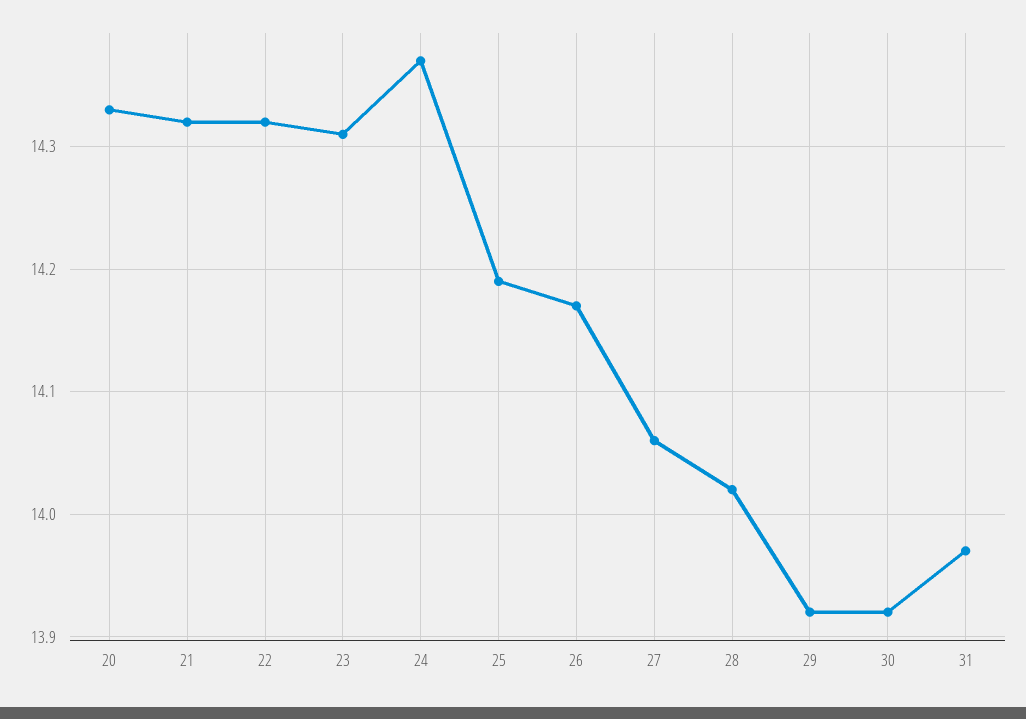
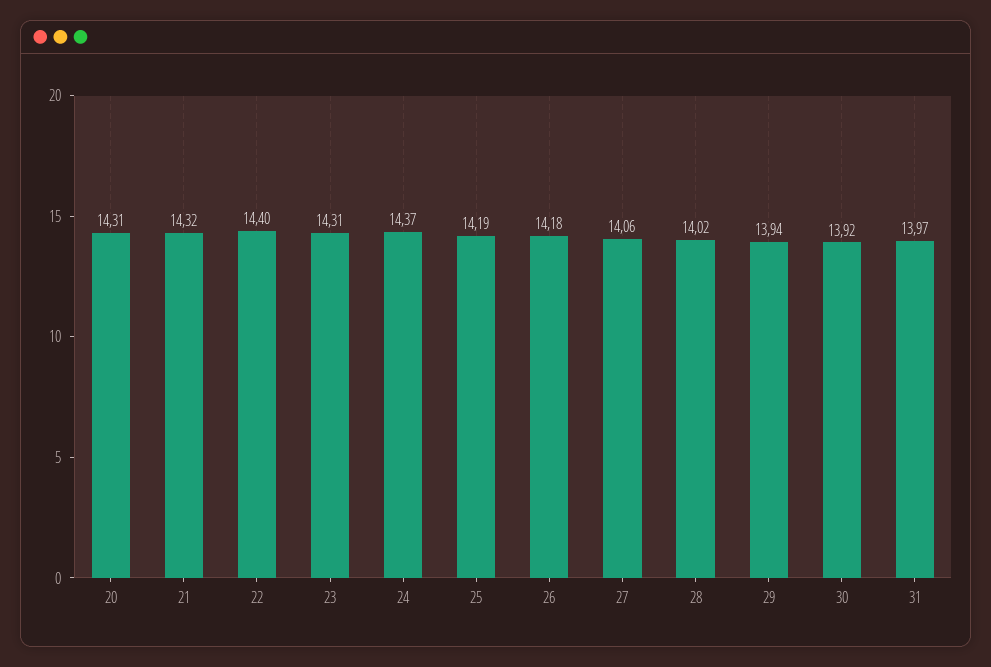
  {
-   "20": 14.33,
+   "20": 14.31,
    "21": 14.32,
-   "22": 14.32,
+   "22": 14.4,
    "23": 14.31,
    "24": 14.37,
    "25": 14.19,
-   "26": 14.17,
+   "26": 14.18,
    "27": 14.06,
    "28": 14.02,
-   "29": 13.92,
+   "29": 13.94,
    "30": 13.92,
    "31": 13.97
  }

